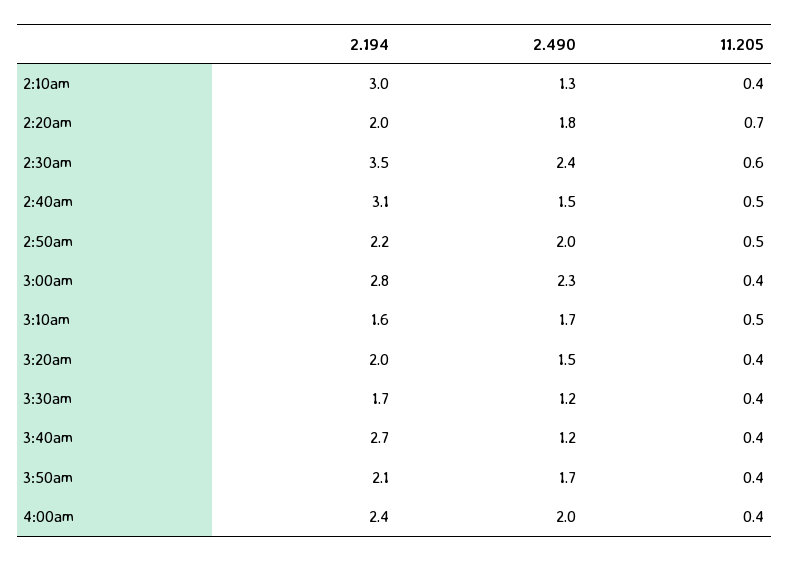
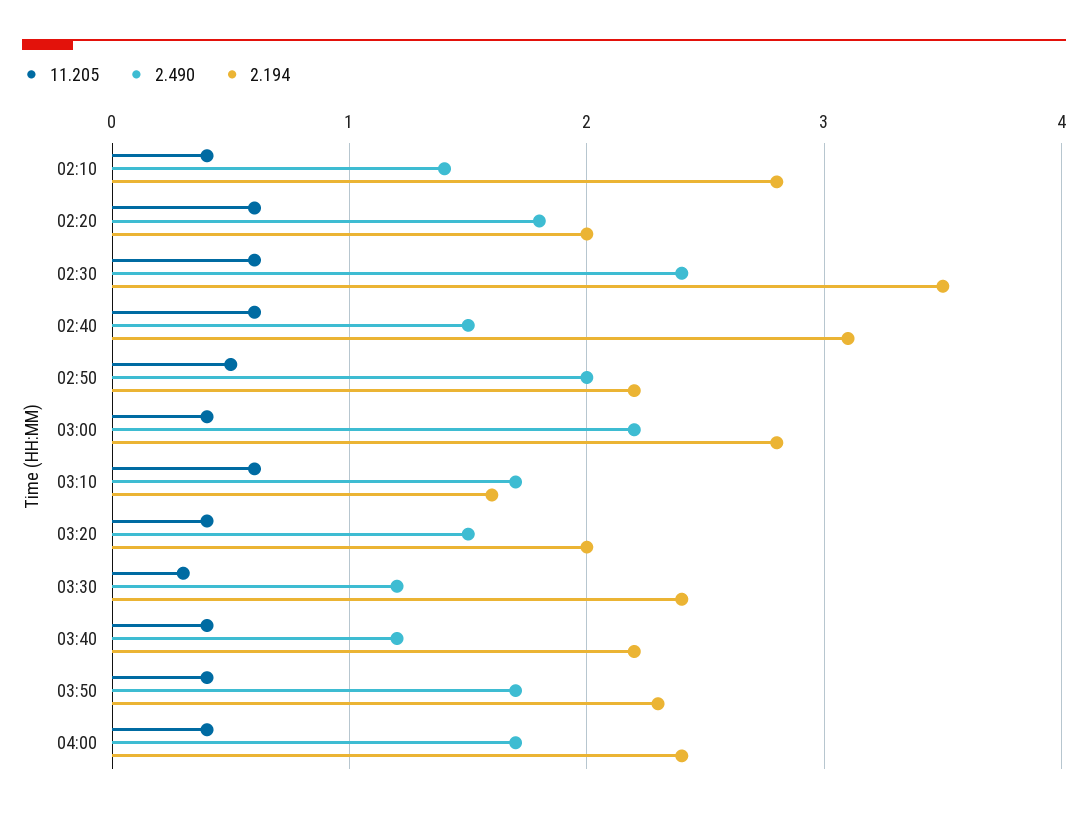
  {
    "2.194": {
-     "2:10am": 3,
+     "2:10am": 2.8,
      "2:20am": 2,
      "2:30am": 3.5,
      "2:40am": 3.1,
      "2:50am": 2.2,
      "3:00am": 2.8,
      "3:10am": 1.6,
      "3:20am": 2,
-     "3:30am": 1.7,
+     "3:30am": 2.4,
-     "3:40am": 2.7,
+     "3:40am": 2.2,
-     "3:50am": 2.1,
+     "3:50am": 2.3,
      "4:00am": 2.4
    },
    "2.490": {
-     "2:10am": 1.3,
+     "2:10am": 1.4,
      "2:20am": 1.8,
      "2:30am": 2.4,
      "2:40am": 1.5,
      "2:50am": 2,
-     "3:00am": 2.3,
+     "3:00am": 2.2,
      "3:10am": 1.7,
      "3:20am": 1.5,
      "3:30am": 1.2,
      "3:40am": 1.2,
      "3:50am": 1.7,
-     "4:00am": 2
+     "4:00am": 1.7
    },
    "11.205": {
      "2:10am": 0.4,
-     "2:20am": 0.7,
+     "2:20am": 0.6,
      "2:30am": 0.6,
-     "2:40am": 0.5,
+     "2:40am": 0.6,
      "2:50am": 0.5,
      "3:00am": 0.4,
-     "3:10am": 0.5,
+     "3:10am": 0.6,
      "3:20am": 0.4,
-     "3:30am": 0.4,
+     "3:30am": 0.3,
      "3:40am": 0.4,
      "3:50am": 0.4,
      "4:00am": 0.4
    }
  }

